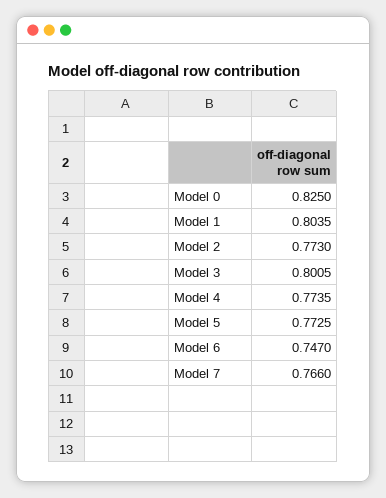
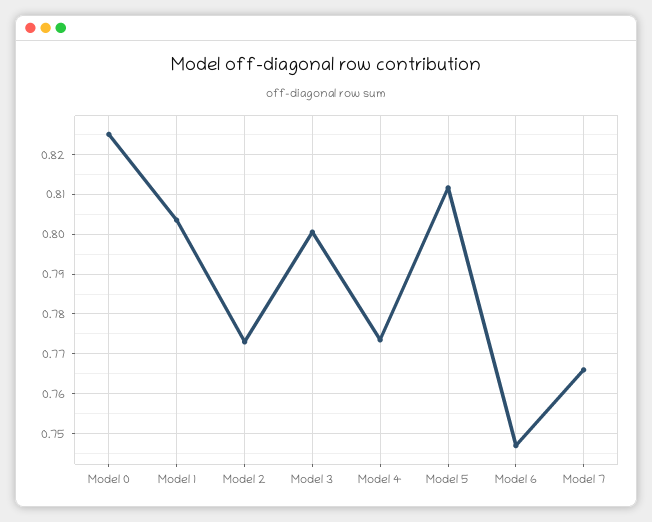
  {
    "Model 0": 0.825,
    "Model 1": 0.8035,
    "Model 2": 0.773,
    "Model 3": 0.8005,
    "Model 4": 0.7735,
-   "Model 5": 0.7725,
+   "Model 5": 0.812,
    "Model 6": 0.747,
    "Model 7": 0.766
  }

